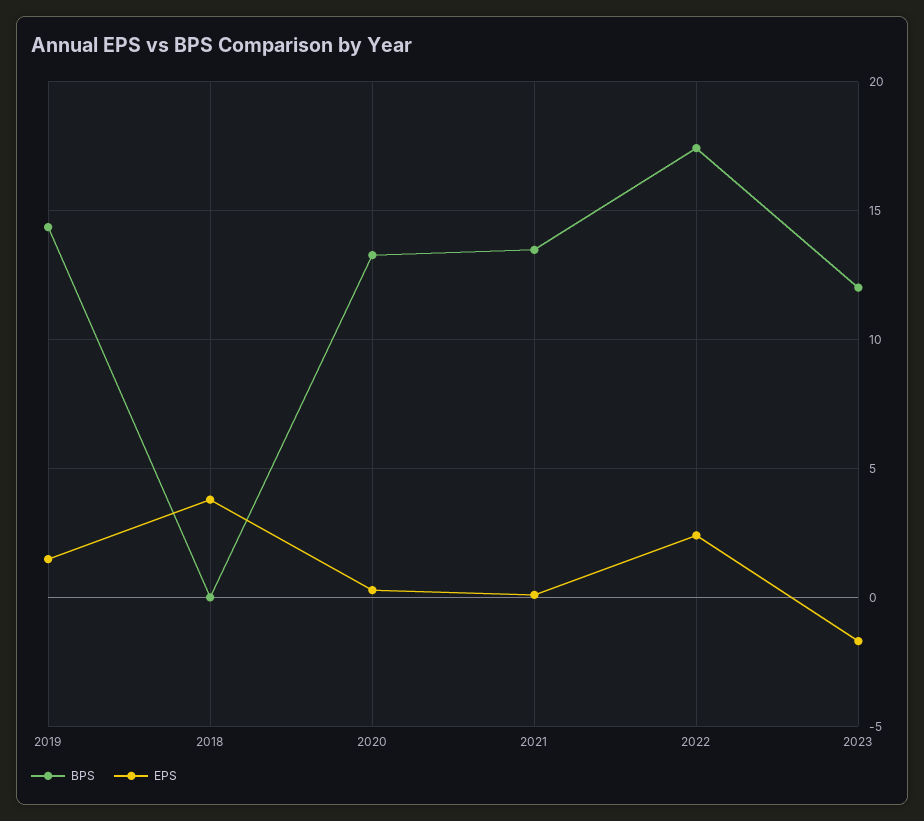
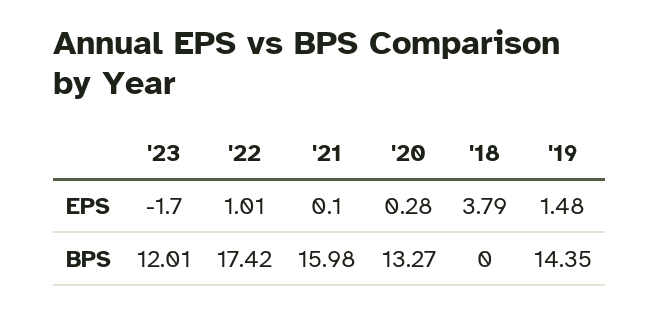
  {
    "BPS": {
      "2019": 14.35,
      "2018": 0,
      "2020": 13.27,
-     "2021": 13.5,
+     "2021": 15.98,
      "2022": 17.42,
      "2023": 12.01
    },
    "EPS": {
      "2019": 1.48,
      "2018": 3.79,
      "2020": 0.28,
      "2021": 0.1,
-     "2022": 2.5,
+     "2022": 1.01,
      "2023": -1.7
    }
  }

